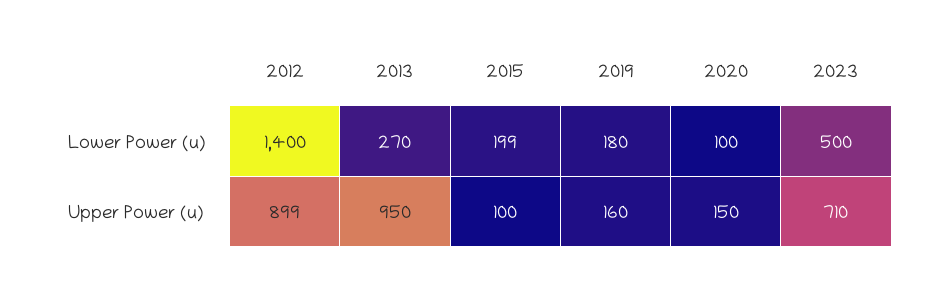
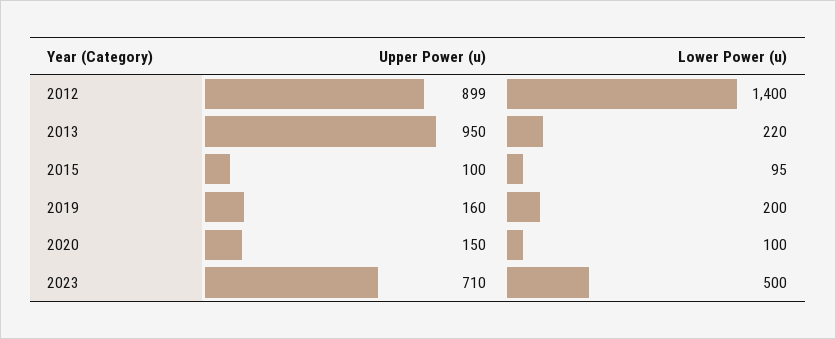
  {
    "2012": {
      "Lower Power (u)": 1400,
      "Upper Power (u)": 899
    },
    "2013": {
-     "Lower Power (u)": 270,
+     "Lower Power (u)": 220,
      "Upper Power (u)": 950
    },
    "2015": {
-     "Lower Power (u)": 199,
+     "Lower Power (u)": 95,
      "Upper Power (u)": 100
    },
    "2019": {
-     "Lower Power (u)": 180,
+     "Lower Power (u)": 200,
      "Upper Power (u)": 160
    },
    "2020": {
      "Lower Power (u)": 100,
      "Upper Power (u)": 150
    },
    "2023": {
      "Lower Power (u)": 500,
      "Upper Power (u)": 710
    }
  }

